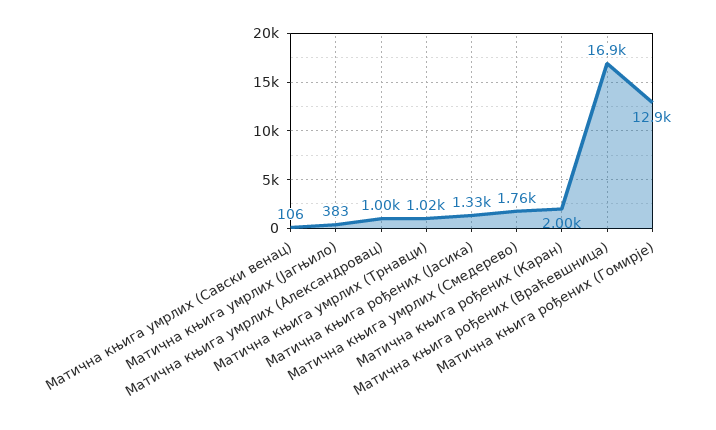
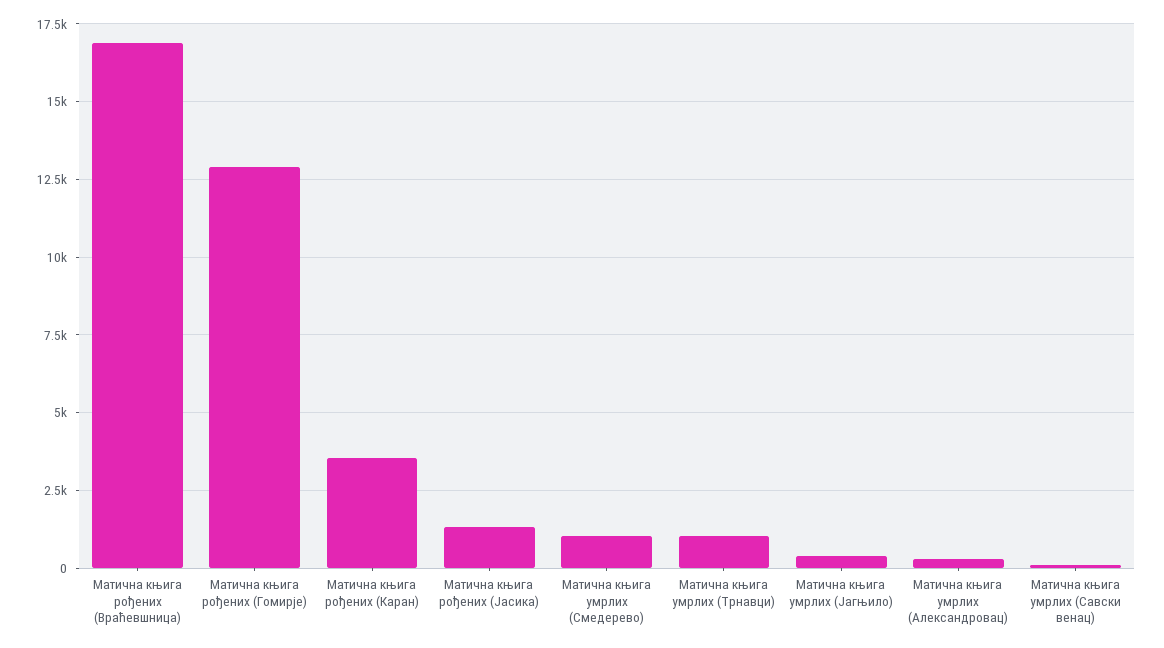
  {
    "Матична књига умрлих (Савски венац)": 106,
    "Матична књига умрлих (Јагњило)": 383,
-   "Матична књига умрлих (Александровац)": 1000,
+   "Матична књига умрлих (Александровац)": 250,
    "Матична књига умрлих (Трнавци)": 1020,
    "Матична књига рођених (Јасика)": 1330,
-   "Матична књига умрлих (Смедерево)": 1760,
+   "Матична књига умрлих (Смедерево)": 1000,
-   "Матична књига рођених (Каран)": 2000,
+   "Матична књига рођених (Каран)": 3500,
    "Матична књига рођених (Враћевшница)": 16900,
    "Матична књига рођених (Гомирје)": 12900
  }

